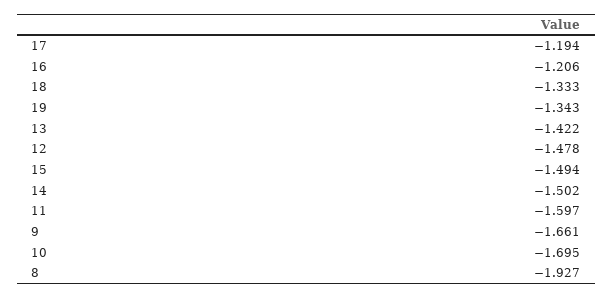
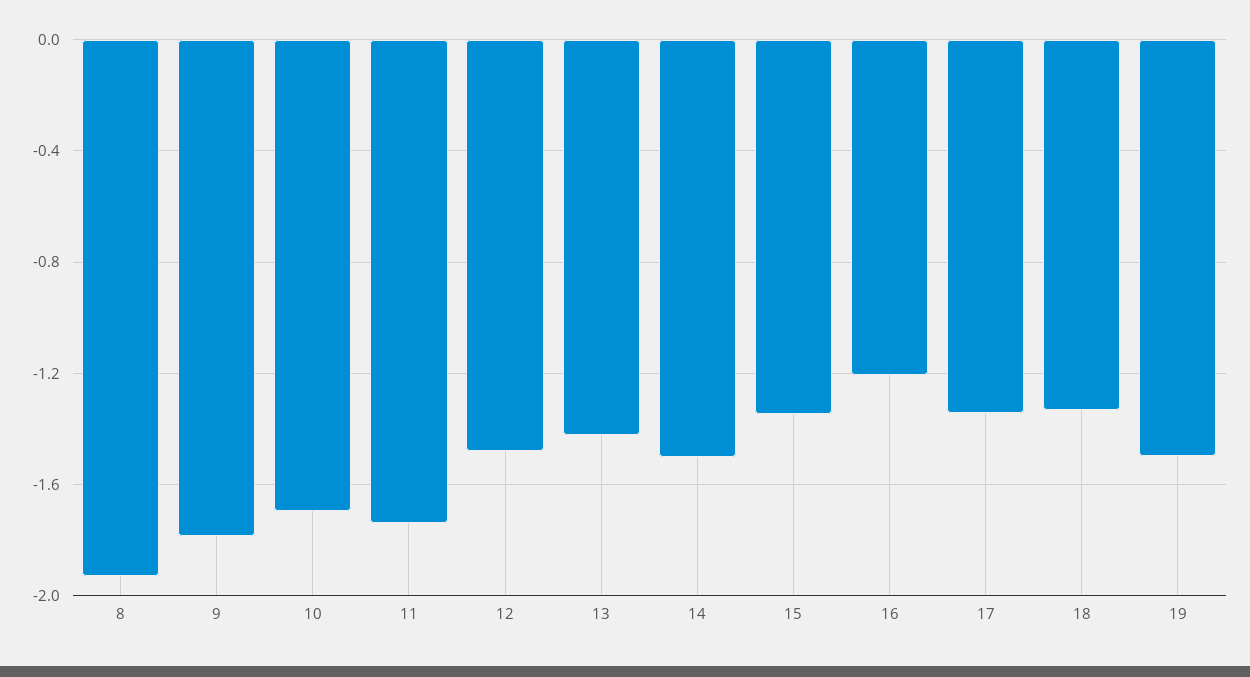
  {
-   "17": -1.194,
+   "17": -1.35,
    "16": -1.206,
    "18": -1.333,
-   "19": -1.343,
+   "19": -1.5,
    "13": -1.422,
    "12": -1.478,
-   "15": -1.494,
+   "15": -1.35,
    "14": -1.502,
-   "11": -1.597,
+   "11": -1.75,
-   "9": -1.661,
+   "9": -1.8,
    "10": -1.695,
    "8": -1.927
  }

